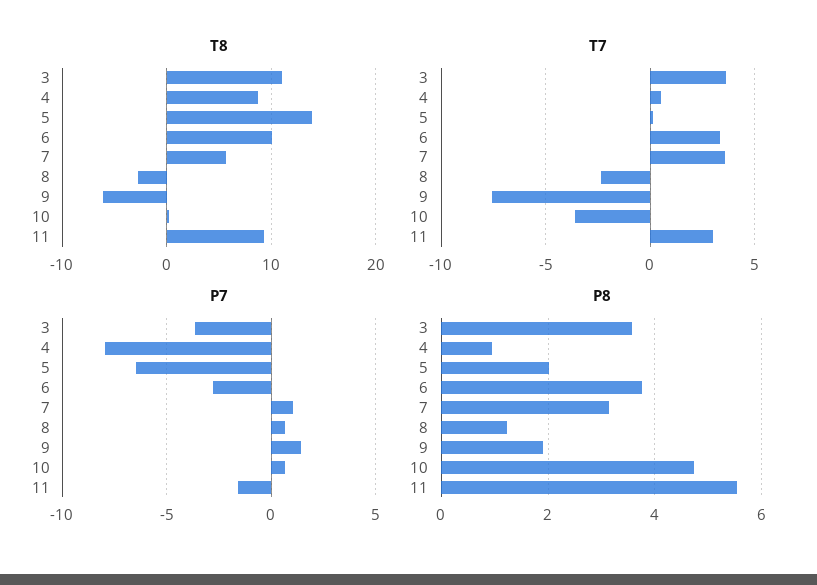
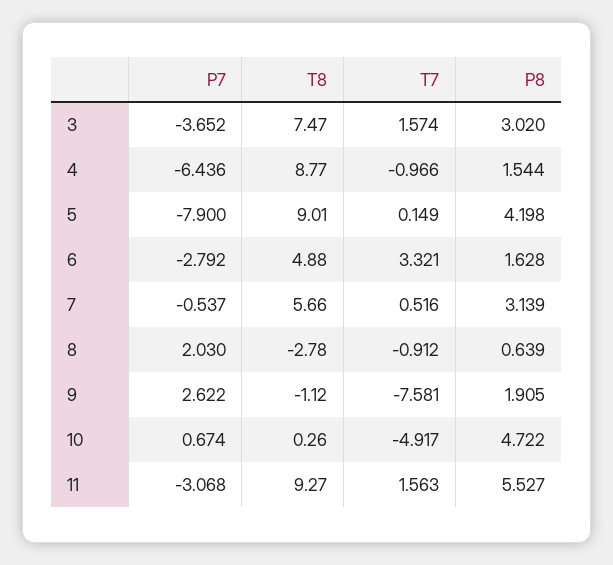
  {
    "T8": {
-     "3": 11,
+     "3": 7.47,
      "4": 8.77,
-     "5": 14,
+     "5": 9.01,
-     "6": 10,
+     "6": 4.88,
      "7": 5.66,
      "8": -2.78,
-     "9": -6,
+     "9": -1.12,
      "10": 0.26,
      "11": 9.27
    },
    "T7": {
-     "3": 3.5,
+     "3": 1.574,
-     "4": 0.5,
+     "4": -0.966,
      "5": 0.149,
      "6": 3.321,
-     "7": 3.5,
+     "7": 0.516,
-     "8": -2.5,
+     "8": -0.912,
      "9": -7.581,
-     "10": -3.5,
+     "10": -4.917,
-     "11": 3
+     "11": 1.563
    },
    "P7": {
      "3": -3.652,
-     "4": -8,
+     "4": -6.436,
-     "5": -6.5,
+     "5": -7.9,
      "6": -2.792,
-     "7": 1,
+     "7": -0.537,
-     "8": 0.5,
+     "8": 2.03,
-     "9": 1.5,
+     "9": 2.622,
      "10": 0.674,
-     "11": -1.5
+     "11": -3.068
    },
    "P8": {
-     "3": 3.6,
+     "3": 3.02,
-     "4": 1,
+     "4": 1.544,
-     "5": 2,
+     "5": 4.198,
-     "6": 3.8,
+     "6": 1.628,
      "7": 3.139,
-     "8": 1.2,
+     "8": 0.639,
      "9": 1.905,
      "10": 4.722,
      "11": 5.527
    }
  }

